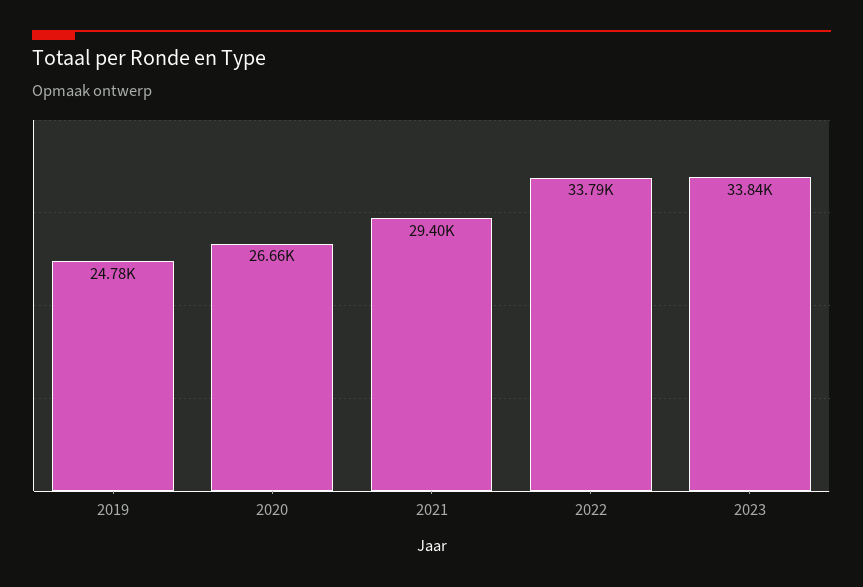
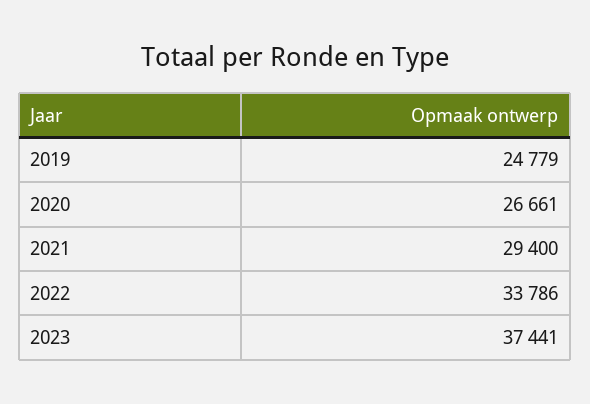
  {
    "2019": 24779,
    "2020": 26661,
    "2021": 29400,
    "2022": 33786,
-   "2023": 33840
+   "2023": 37441
  }

